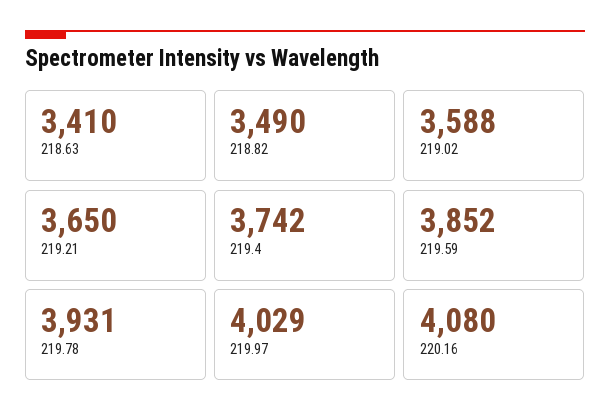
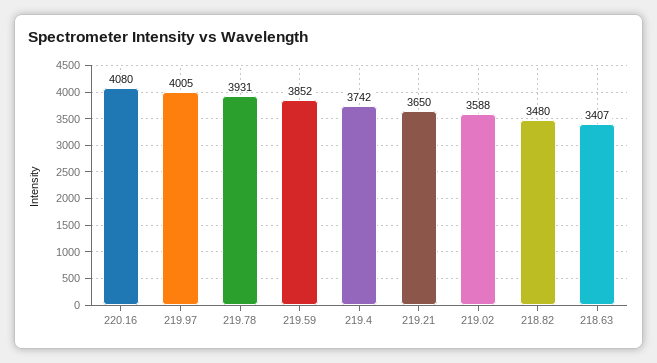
  {
-   "218.63": 3410,
+   "218.63": 3407,
-   "218.82": 3490,
+   "218.82": 3480,
    "219.02": 3588,
    "219.21": 3650,
    "219.4": 3742,
    "219.59": 3852,
    "219.78": 3931,
-   "219.97": 4029,
+   "219.97": 4005,
    "220.16": 4080
  }

